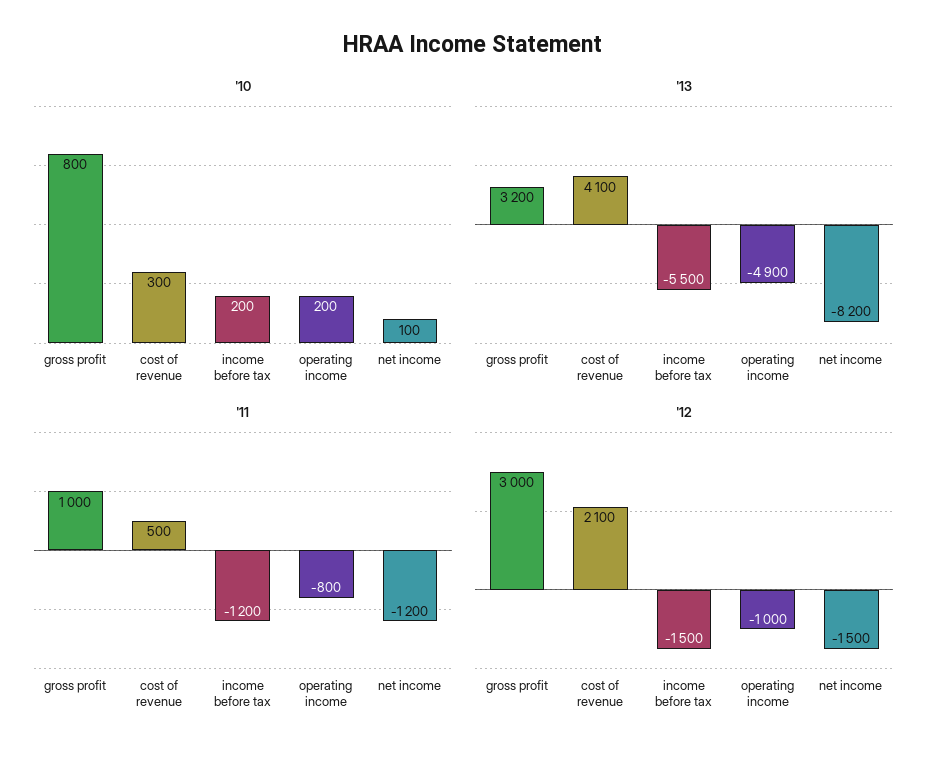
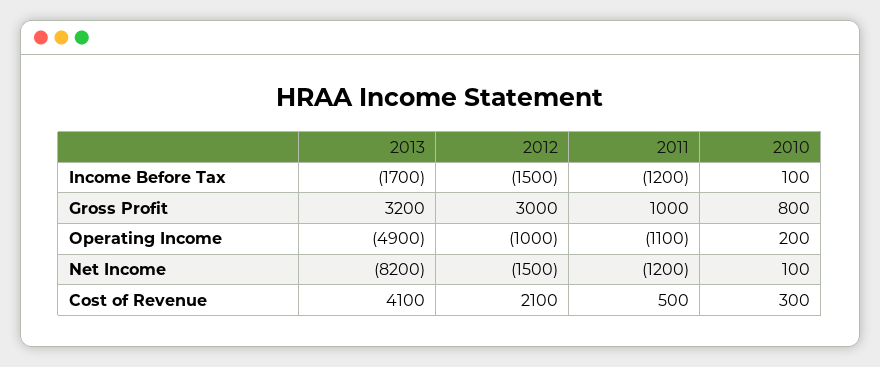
  {
    "'10": {
      "gross profit": 800,
      "cost of revenue": 300,
-     "income before tax": 200,
+     "income before tax": 100,
      "operating income": 200,
      "net income": 100
    },
    "'13": {
      "gross profit": 3200,
      "cost of revenue": 4100,
-     "income before tax": -5500,
+     "income before tax": -1700,
      "operating income": -4900,
      "net income": -8200
    },
    "'11": {
      "gross profit": 1000,
      "cost of revenue": 500,
      "income before tax": -1200,
-     "operating income": -800,
+     "operating income": -1100,
      "net income": -1200
    },
    "'12": {
      "gross profit": 3000,
      "cost of revenue": 2100,
      "income before tax": -1500,
      "operating income": -1000,
      "net income": -1500
    }
  }

